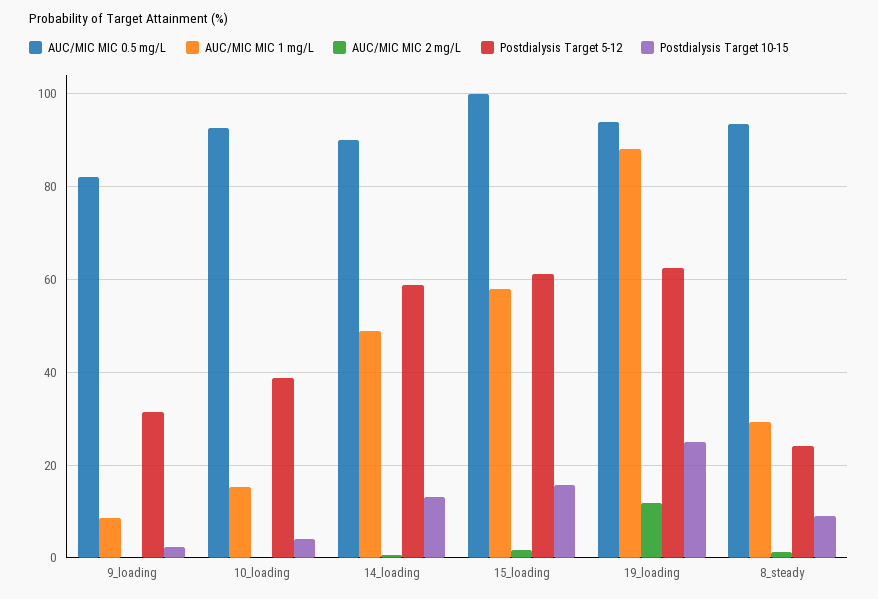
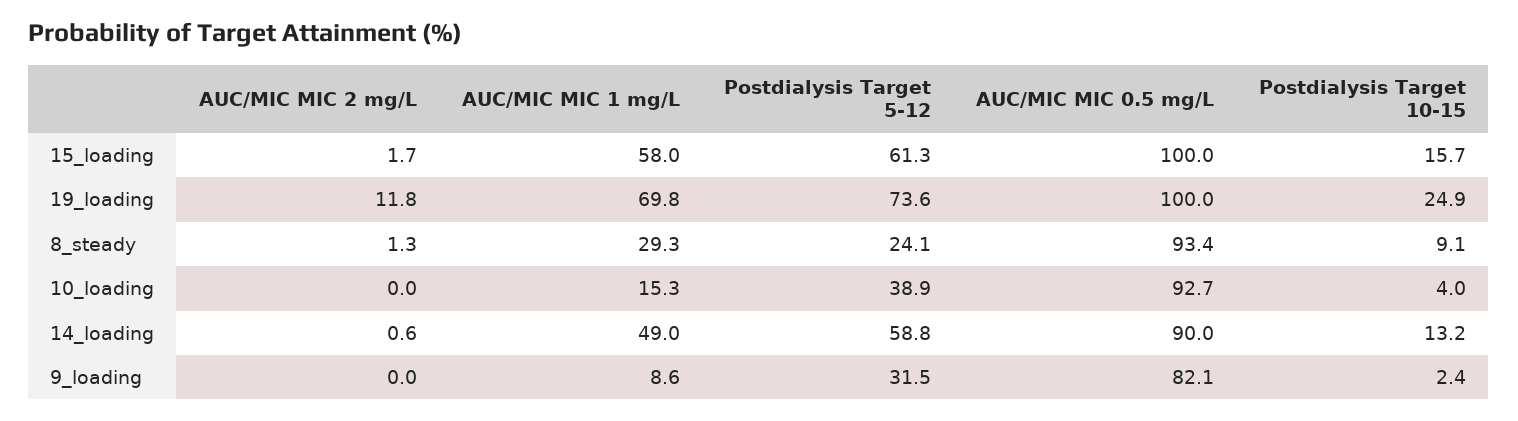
  {
    "AUC/MIC MIC 0.5 mg/L": {
      "9_loading": 82.1,
      "10_loading": 92.7,
      "14_loading": 90,
      "15_loading": 100,
-     "19_loading": 94,
+     "19_loading": 100,
      "8_steady": 93.4
    },
    "AUC/MIC MIC 1 mg/L": {
      "9_loading": 8.6,
      "10_loading": 15.3,
      "14_loading": 49,
      "15_loading": 58,
-     "19_loading": 88,
+     "19_loading": 69.8,
      "8_steady": 29.3
    },
    "AUC/MIC MIC 2 mg/L": {
      "9_loading": 0,
      "10_loading": 0,
      "14_loading": 0.6,
      "15_loading": 1.7,
      "19_loading": 11.8,
      "8_steady": 1.3
    },
    "Postdialysis Target 5-12": {
      "9_loading": 31.5,
      "10_loading": 38.9,
      "14_loading": 58.8,
      "15_loading": 61.3,
-     "19_loading": 62,
+     "19_loading": 73.6,
      "8_steady": 24.1
    },
    "Postdialysis Target 10-15": {
      "9_loading": 2.4,
      "10_loading": 4,
      "14_loading": 13.2,
      "15_loading": 15.7,
      "19_loading": 24.9,
      "8_steady": 9.1
    }
  }

